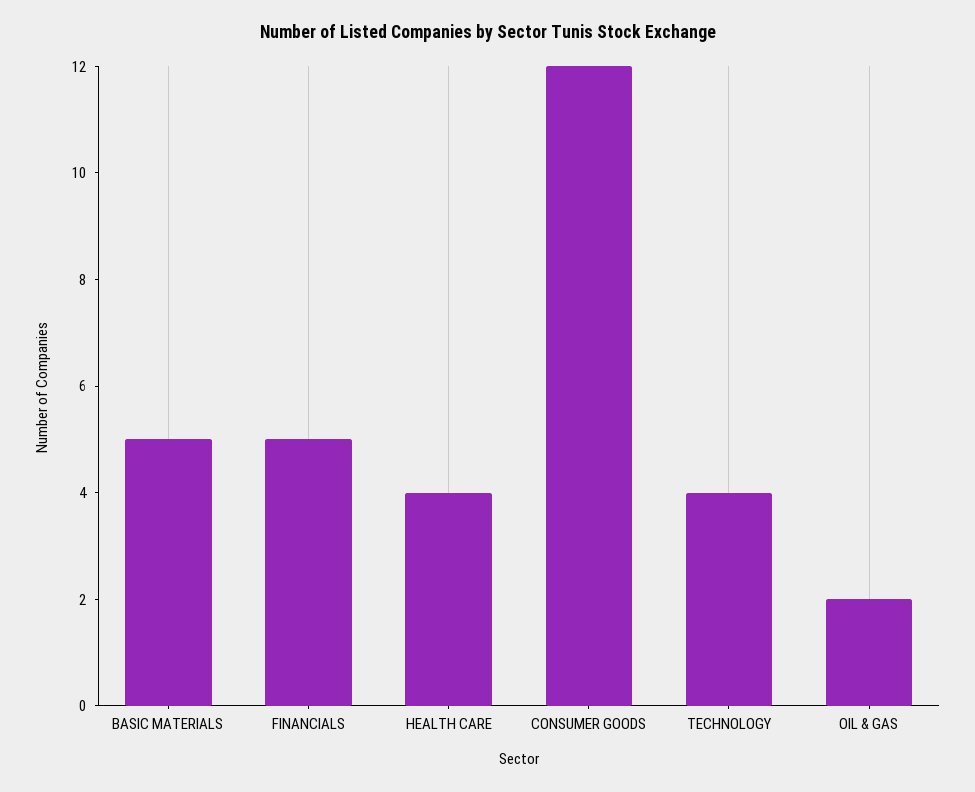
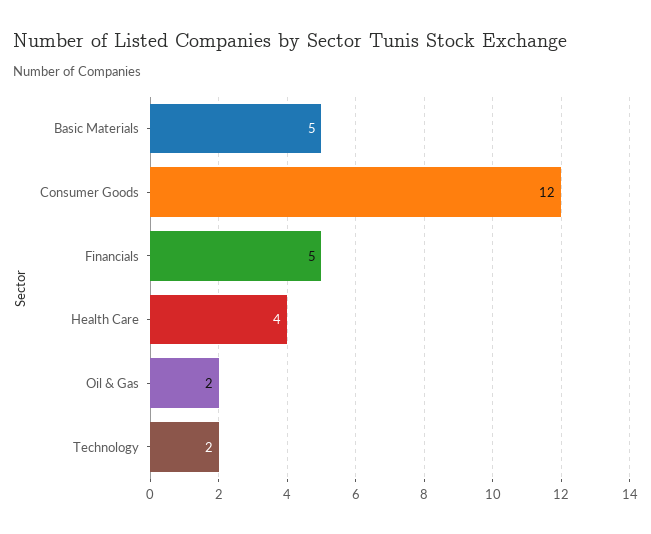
  {
    "BASIC MATERIALS": 5,
    "FINANCIALS": 5,
    "HEALTH CARE": 4,
    "CONSUMER GOODS": 12,
-   "TECHNOLOGY": 4,
+   "TECHNOLOGY": 2,
    "OIL & GAS": 2
  }

